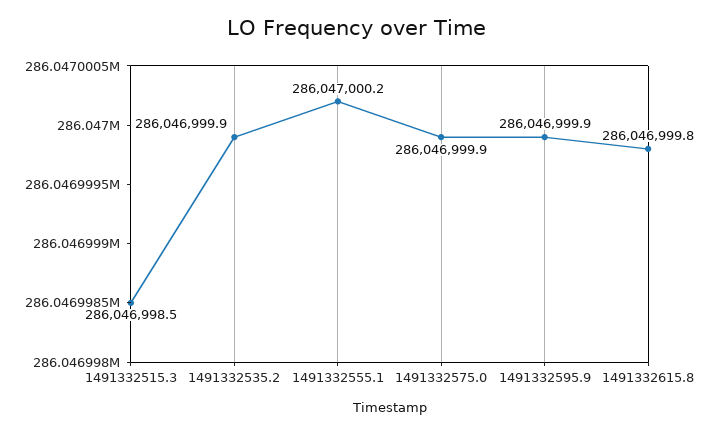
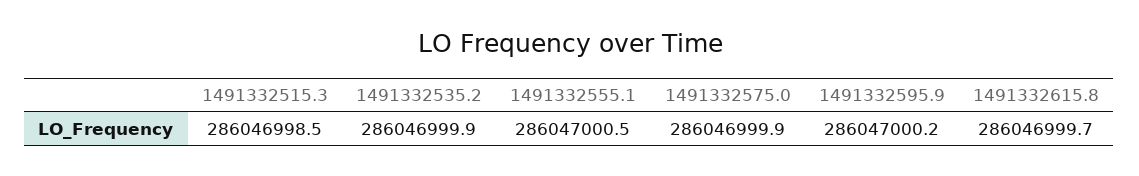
  {
    "1491332515.3": 286046998.5,
    "1491332535.2": 286046999.9,
-   "1491332555.1": 286047000.2,
+   "1491332555.1": 286047000.5,
    "1491332575.0": 286046999.9,
-   "1491332595.9": 286046999.9,
+   "1491332595.9": 286047000.2,
-   "1491332615.8": 286046999.8
+   "1491332615.8": 286046999.7
  }

